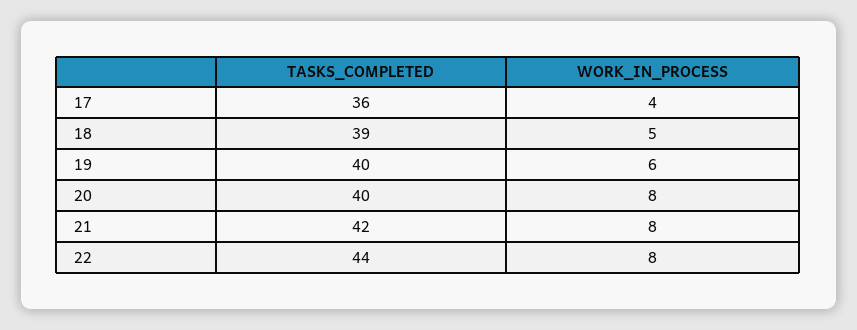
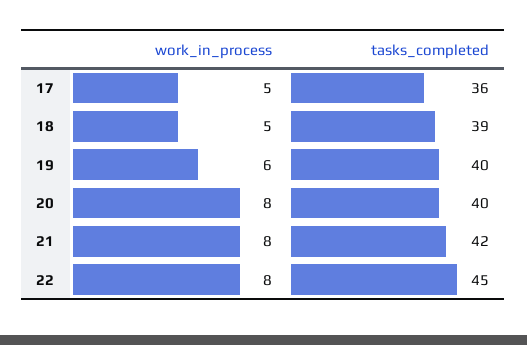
  {
    "TASKS_COMPLETED": {
      "17": 36,
      "18": 39,
      "19": 40,
      "20": 40,
      "21": 42,
-     "22": 44
+     "22": 45
    },
    "WORK_IN_PROCESS": {
-     "17": 4,
+     "17": 5,
      "18": 5,
      "19": 6,
      "20": 8,
      "21": 8,
      "22": 8
    }
  }

